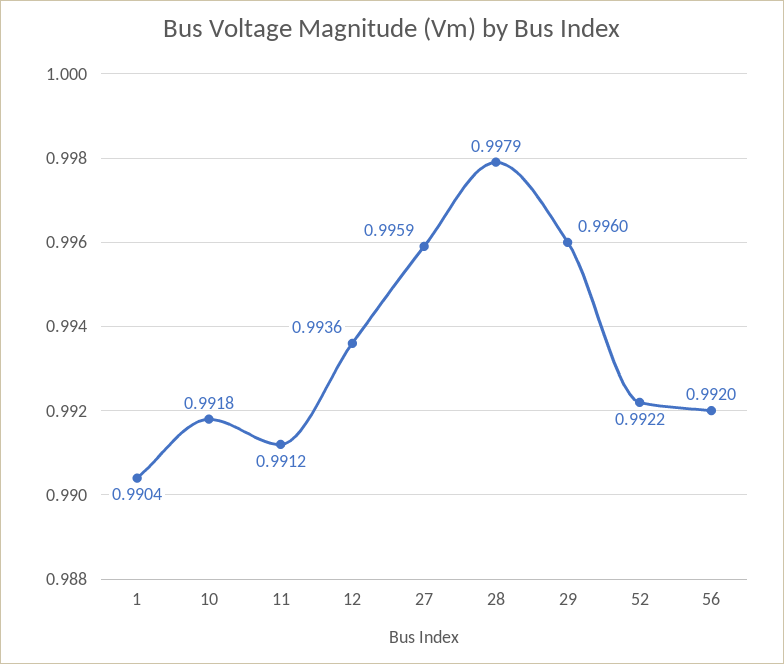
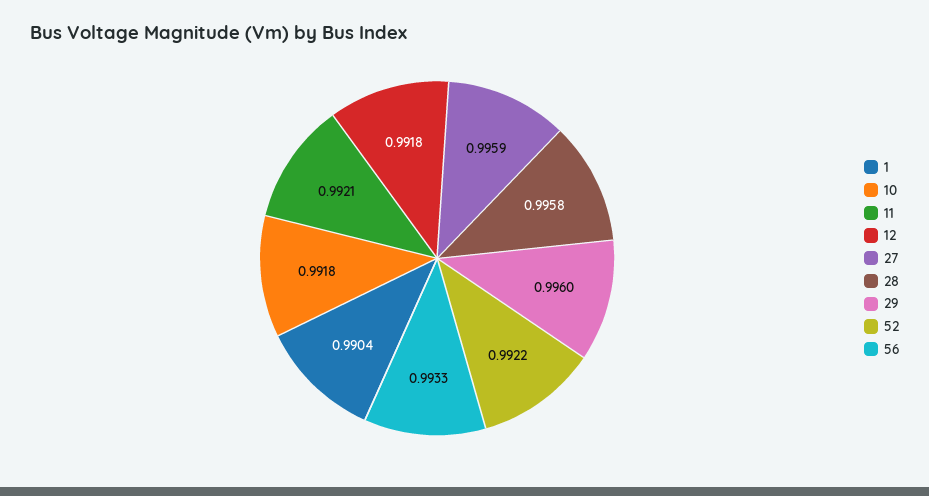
  {
    "1": 0.9904,
    "10": 0.9918,
-   "11": 0.9912,
+   "11": 0.9921,
-   "12": 0.9936,
+   "12": 0.9918,
    "27": 0.9959,
-   "28": 0.9979,
+   "28": 0.9958,
    "29": 0.996,
    "52": 0.9922,
-   "56": 0.992
+   "56": 0.9933
  }

